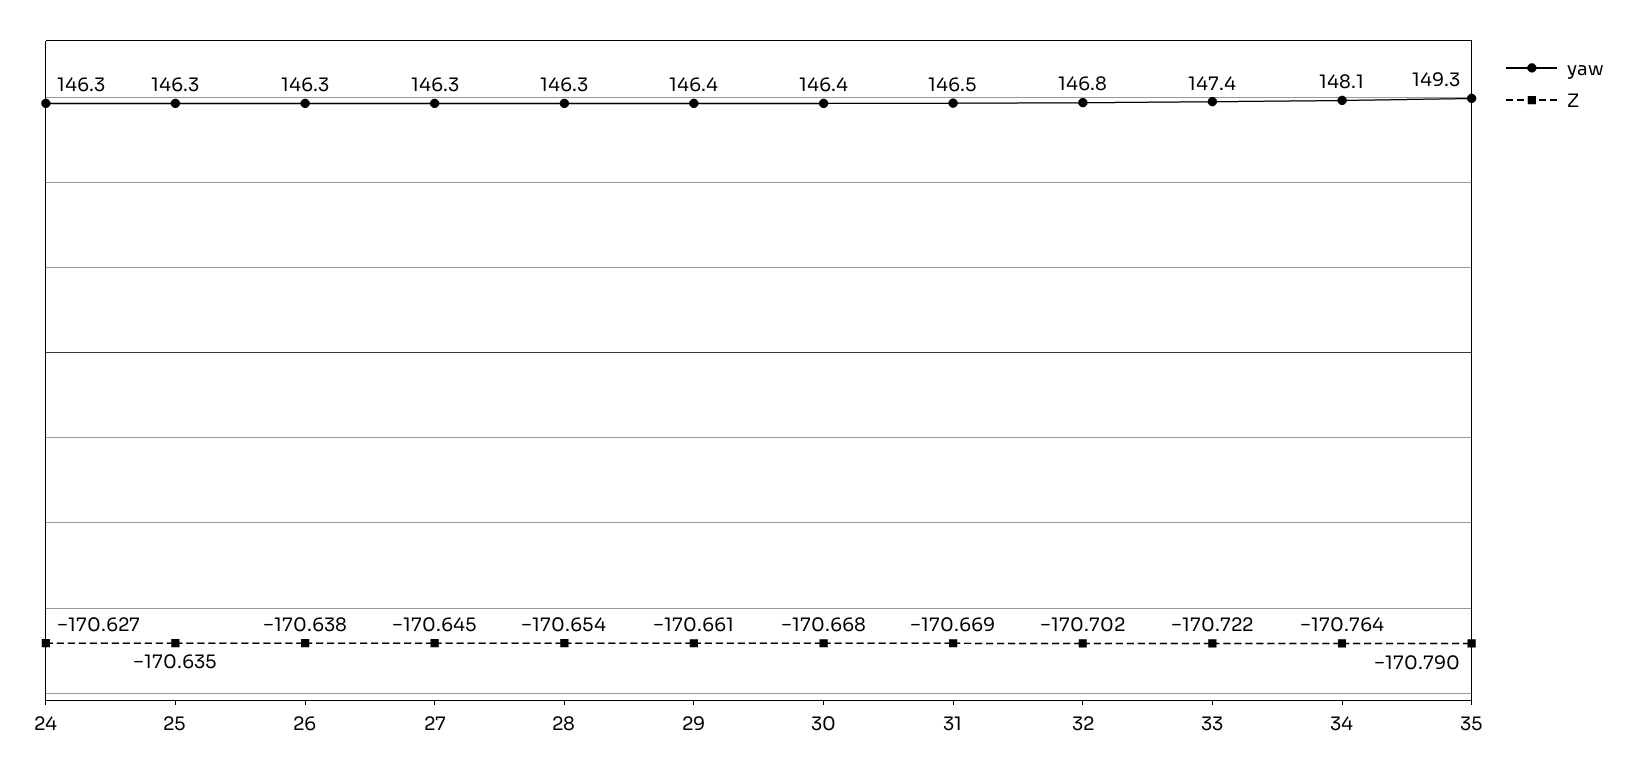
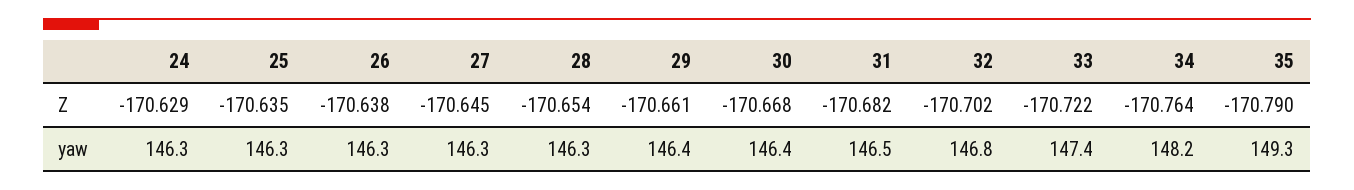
  {
    "yaw": {
      "24": 146.3,
      "25": 146.3,
      "26": 146.3,
      "27": 146.3,
      "28": 146.3,
      "29": 146.4,
      "30": 146.4,
      "31": 146.5,
      "32": 146.8,
      "33": 147.4,
-     "34": 148.1,
+     "34": 148.2,
      "35": 149.3
    },
    "Z": {
-     "24": -170.627,
+     "24": -170.629,
      "25": -170.635,
      "26": -170.638,
      "27": -170.645,
      "28": -170.654,
      "29": -170.661,
      "30": -170.668,
-     "31": -170.669,
+     "31": -170.682,
      "32": -170.702,
      "33": -170.722,
      "34": -170.764,
      "35": -170.79
    }
  }

